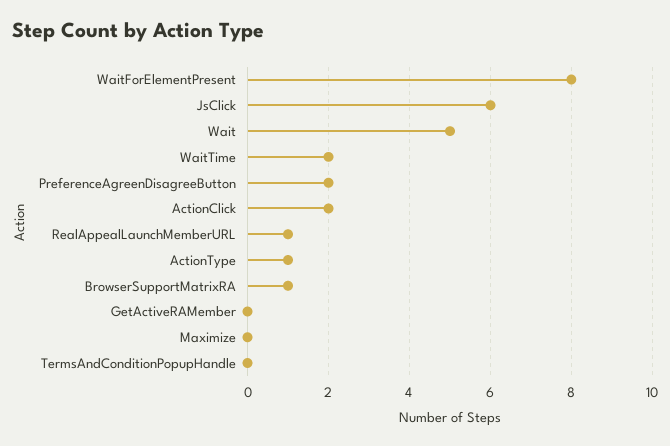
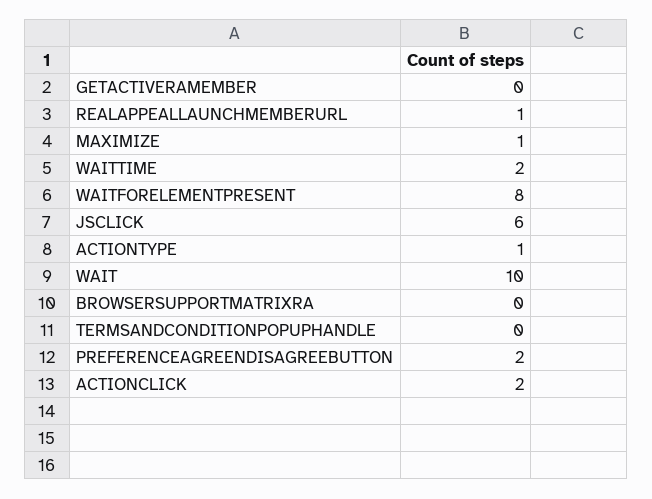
  {
    "WaitForElementPresent": 8,
    "JsClick": 6,
-   "Wait": 5,
+   "Wait": 10,
    "WaitTime": 2,
    "PreferenceAgreenDisagreeButton": 2,
    "ActionClick": 2,
    "RealAppealLaunchMemberURL": 1,
    "ActionType": 1,
-   "BrowserSupportMatrixRA": 1,
+   "BrowserSupportMatrixRA": 0,
    "GetActiveRAMember": 0,
-   "Maximize": 0,
+   "Maximize": 1,
    "TermsAndConditionPopupHandle": 0
  }

